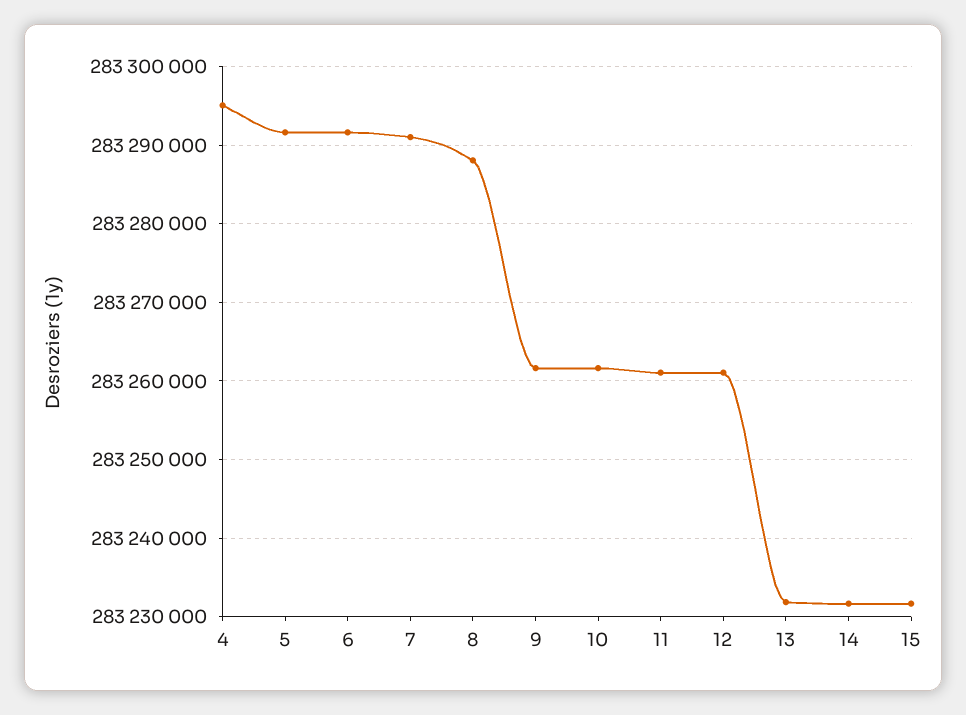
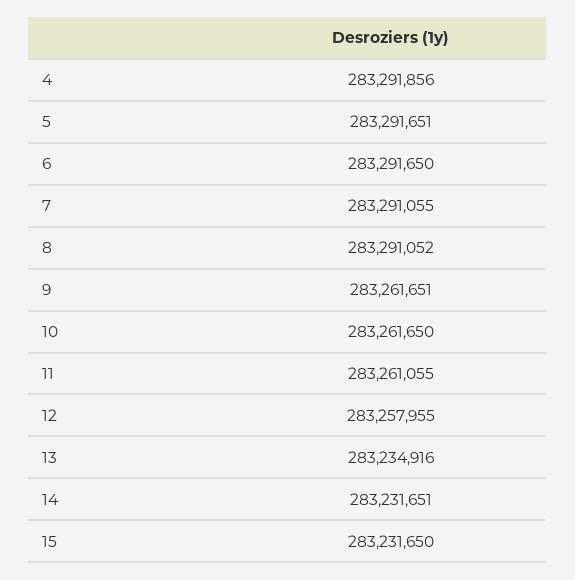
  {
-   "4": 283295000,
+   "4": 283291856,
    "5": 283291651,
    "6": 283291650,
    "7": 283291055,
-   "8": 283288000,
+   "8": 283291052,
    "9": 283261651,
    "10": 283261650,
    "11": 283261055,
-   "12": 283261000,
+   "12": 283257955,
-   "13": 283232000,
+   "13": 283234916,
    "14": 283231651,
    "15": 283231650
  }

